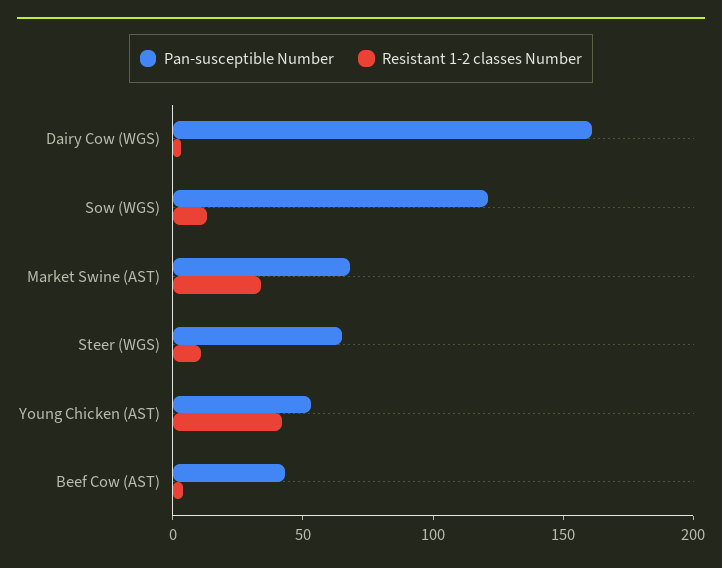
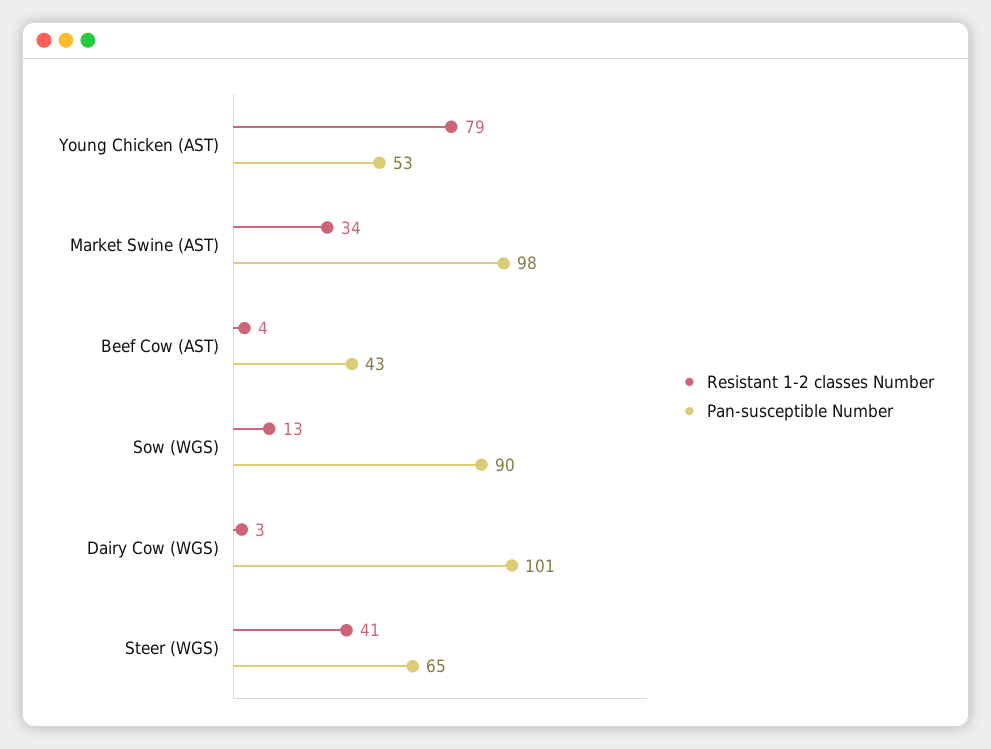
  {
    "Pan-susceptible Number": {
-     "Dairy Cow (WGS)": 160,
+     "Dairy Cow (WGS)": 101,
-     "Sow (WGS)": 120,
+     "Sow (WGS)": 90,
-     "Market Swine (AST)": 70,
+     "Market Swine (AST)": 98,
      "Steer (WGS)": 65,
      "Young Chicken (AST)": 53,
      "Beef Cow (AST)": 43
    },
    "Resistant 1-2 classes Number": {
      "Dairy Cow (WGS)": 3,
      "Sow (WGS)": 13,
      "Market Swine (AST)": 34,
-     "Steer (WGS)": 10,
+     "Steer (WGS)": 41,
-     "Young Chicken (AST)": 40,
+     "Young Chicken (AST)": 79,
      "Beef Cow (AST)": 4
    }
  }

